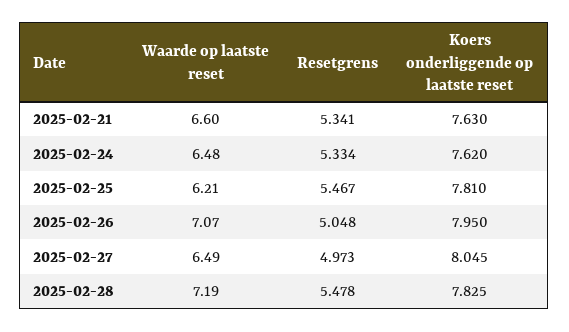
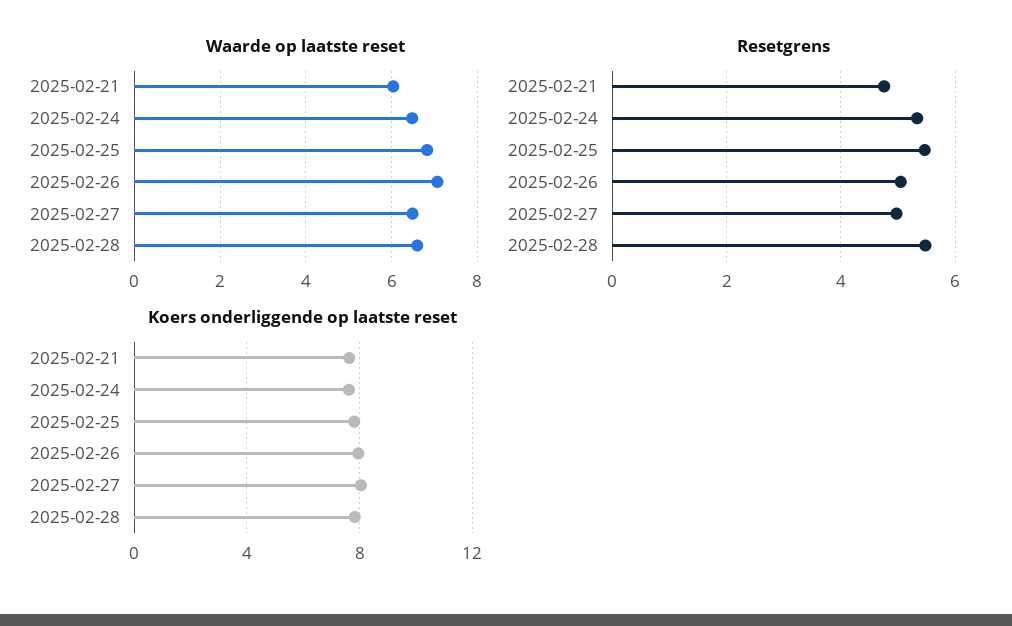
  {
    "Waarde op laatste reset": {
-     "2025-02-21": 6.6,
+     "2025-02-21": 6,
      "2025-02-24": 6.48,
-     "2025-02-25": 6.21,
+     "2025-02-25": 6.8,
      "2025-02-26": 7.07,
      "2025-02-27": 6.49,
-     "2025-02-28": 7.19
+     "2025-02-28": 6.6
    },
    "Resetgrens": {
-     "2025-02-21": 5.341,
+     "2025-02-21": 4.8,
      "2025-02-24": 5.334,
      "2025-02-25": 5.467,
      "2025-02-26": 5.048,
      "2025-02-27": 4.973,
      "2025-02-28": 5.478
    },
    "Koers onderliggende op laatste reset": {
      "2025-02-21": 7.63,
      "2025-02-24": 7.62,
      "2025-02-25": 7.81,
      "2025-02-26": 7.95,
      "2025-02-27": 8.045,
      "2025-02-28": 7.825
    }
  }

